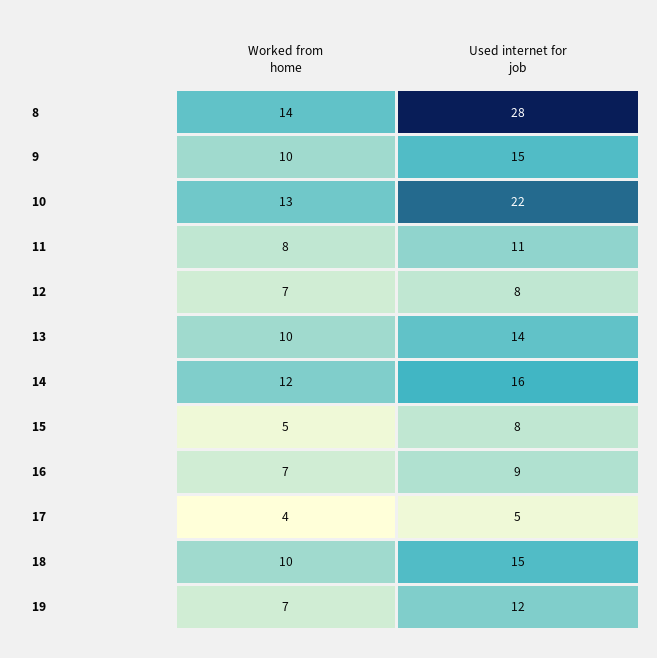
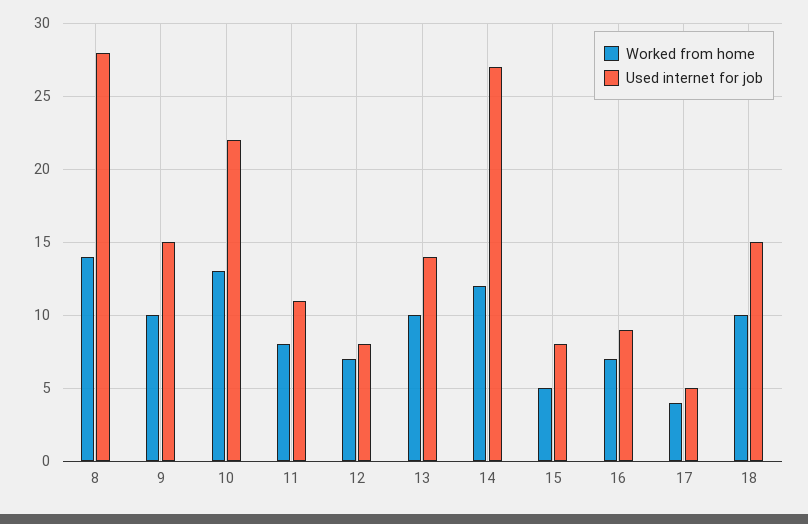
  {
    "Worked from home": {
      "8": 14,
      "9": 10,
      "10": 13,
      "11": 8,
      "12": 7,
      "13": 10,
      "14": 12,
      "15": 5,
      "16": 7,
      "17": 4,
-     "18": 10,
+     "18": 10
-     "19": 7
    },
    "Used internet for job": {
      "8": 28,
      "9": 15,
      "10": 22,
      "11": 11,
      "12": 8,
      "13": 14,
-     "14": 16,
+     "14": 27,
      "15": 8,
      "16": 9,
      "17": 5,
-     "18": 15,
+     "18": 15
-     "19": 12
    }
  }

